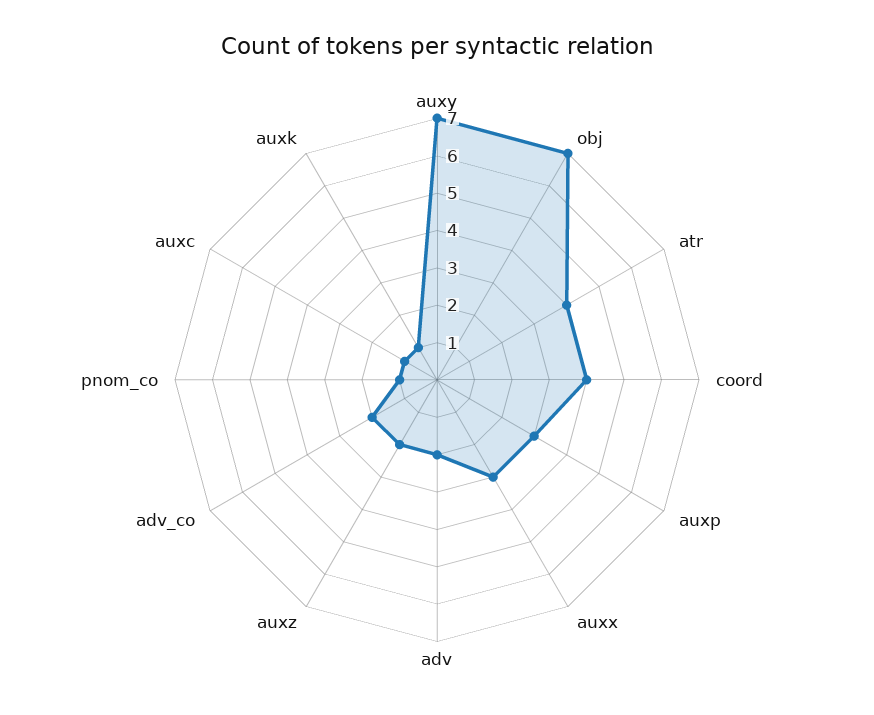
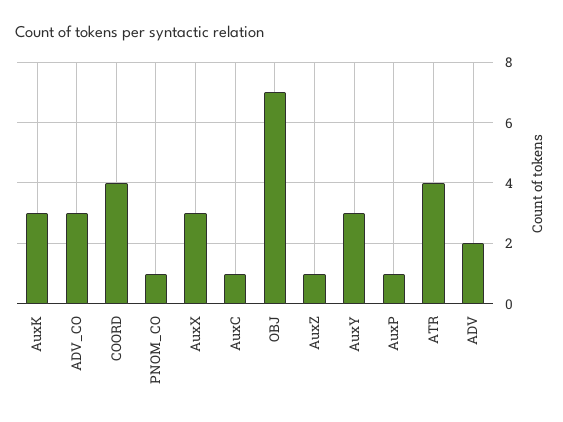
  {
-   "auxy": 7,
+   "auxy": 3,
    "obj": 7,
    "atr": 4,
    "coord": 4,
-   "auxp": 3,
+   "auxp": 1,
    "auxx": 3,
    "adv": 2,
-   "auxz": 2,
+   "auxz": 1,
-   "adv_co": 2,
+   "adv_co": 3,
    "pnom_co": 1,
    "auxc": 1,
-   "auxk": 1
+   "auxk": 3
  }

